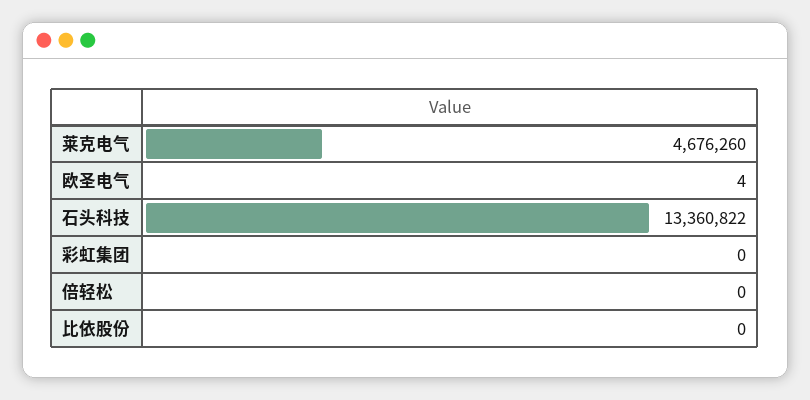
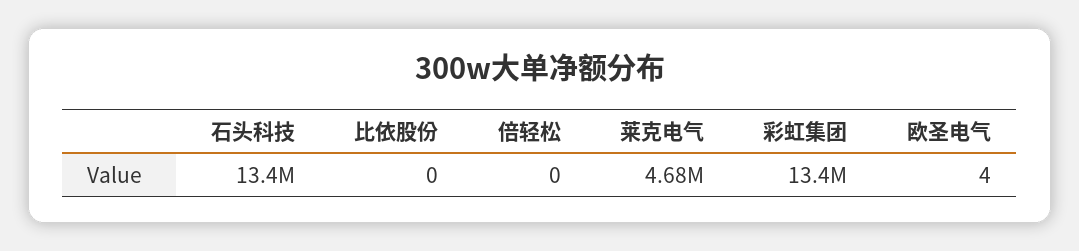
  {
    "莱克电气": 4676260,
    "欧圣电气": 4,
    "石头科技": 13360822,
-   "彩虹集团": 0,
+   "彩虹集团": 13400000,
    "倍轻松": 0,
    "比依股份": 0
  }

